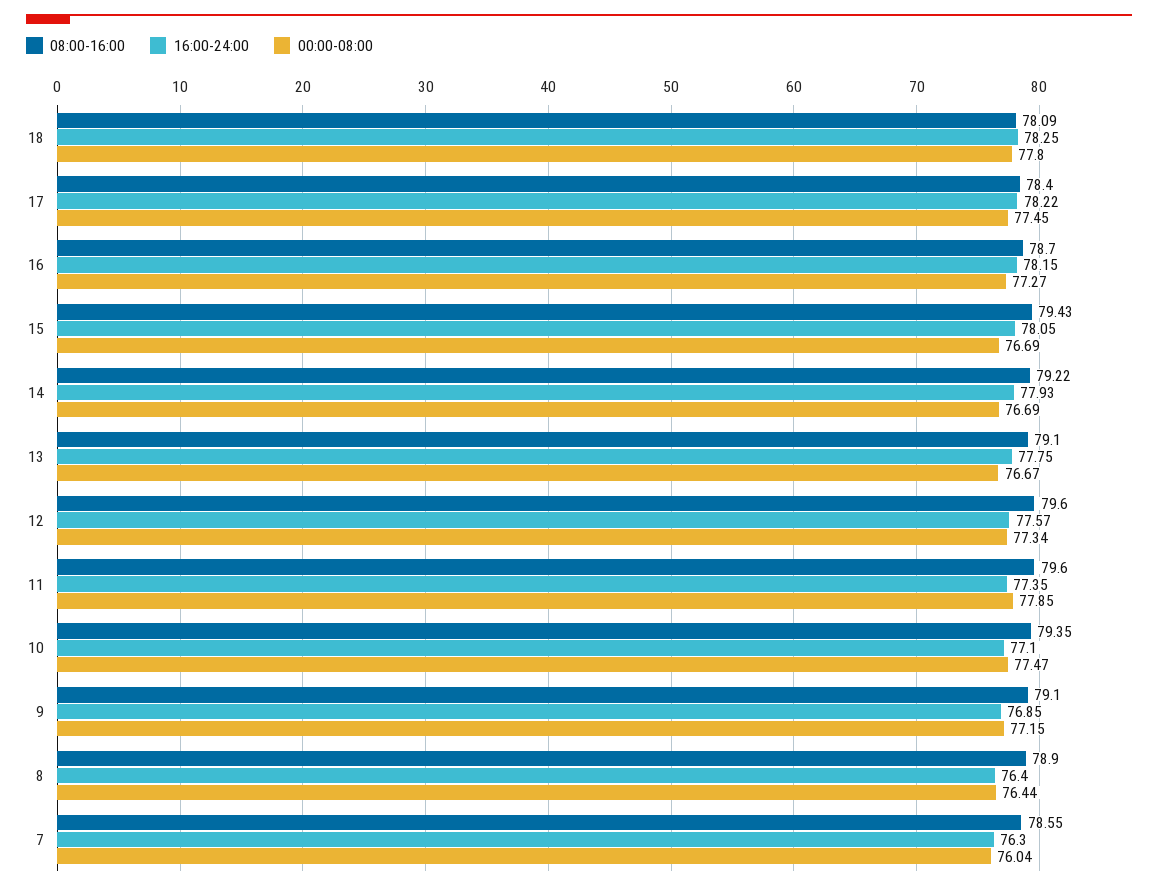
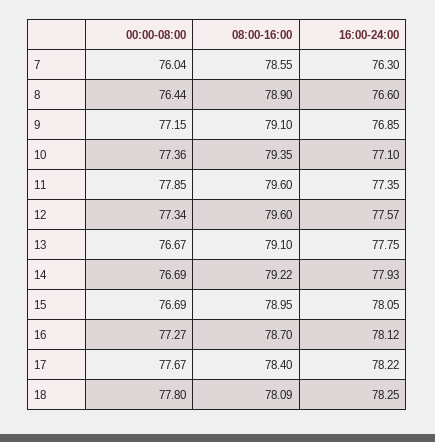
  {
    "08:00-16:00": {
      "18": 78.09,
      "17": 78.4,
      "16": 78.7,
-     "15": 79.43,
+     "15": 78.95,
      "14": 79.22,
      "13": 79.1,
      "12": 79.6,
      "11": 79.6,
      "10": 79.35,
      "9": 79.1,
      "8": 78.9,
      "7": 78.55
    },
    "16:00-24:00": {
      "18": 78.25,
      "17": 78.22,
-     "16": 78.15,
+     "16": 78.12,
      "15": 78.05,
      "14": 77.93,
      "13": 77.75,
      "12": 77.57,
      "11": 77.35,
      "10": 77.1,
      "9": 76.85,
-     "8": 76.4,
+     "8": 76.6,
      "7": 76.3
    },
    "00:00-08:00": {
      "18": 77.8,
-     "17": 77.45,
+     "17": 77.67,
      "16": 77.27,
      "15": 76.69,
      "14": 76.69,
      "13": 76.67,
      "12": 77.34,
      "11": 77.85,
-     "10": 77.47,
+     "10": 77.36,
      "9": 77.15,
      "8": 76.44,
      "7": 76.04
    }
  }

